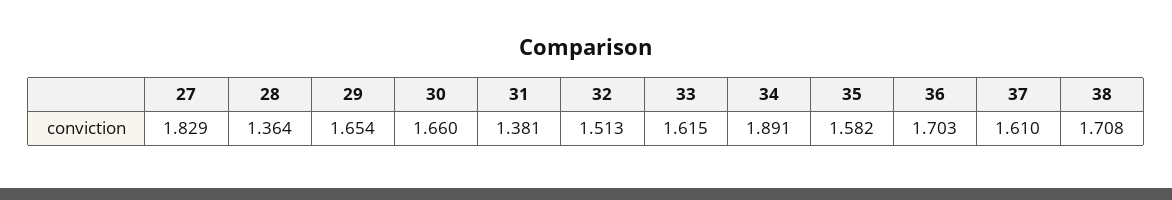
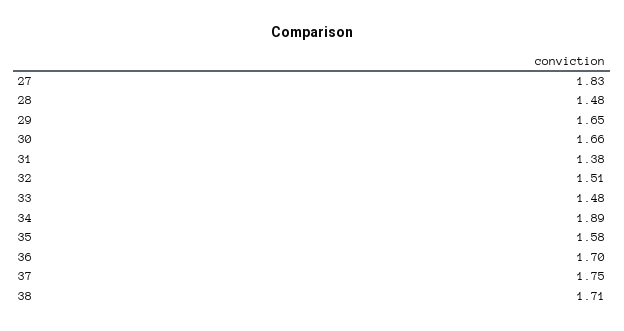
  {
    "27": 1.829,
-   "28": 1.364,
+   "28": 1.48,
    "29": 1.654,
    "30": 1.66,
    "31": 1.381,
    "32": 1.513,
-   "33": 1.615,
+   "33": 1.48,
    "34": 1.891,
    "35": 1.582,
    "36": 1.703,
-   "37": 1.61,
+   "37": 1.75,
    "38": 1.708
  }

